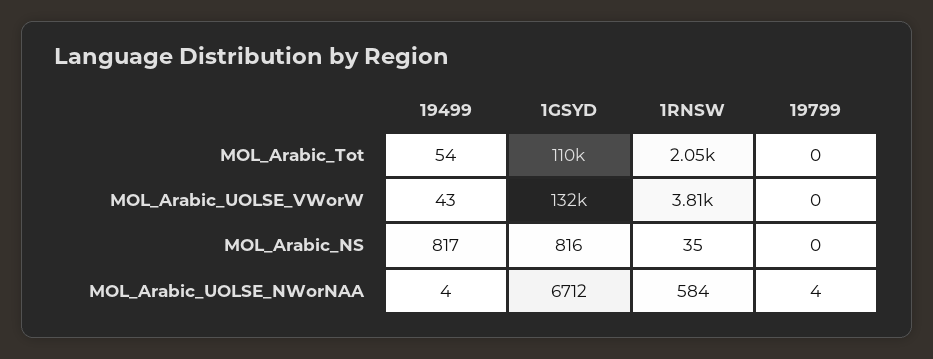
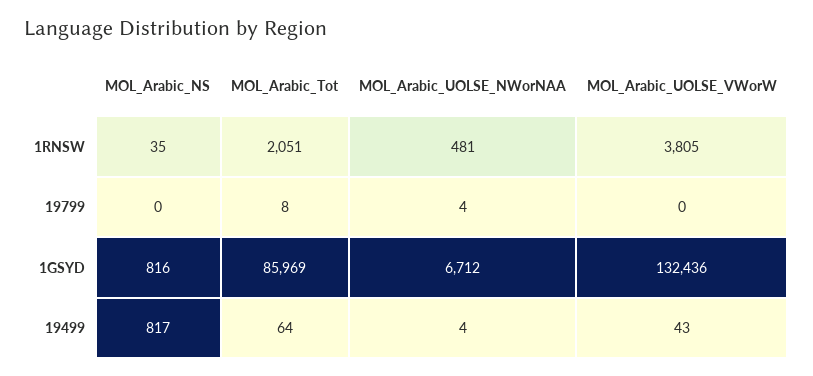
  {
    "19499": {
-     "MOL_Arabic_Tot": 54,
+     "MOL_Arabic_Tot": 64,
      "MOL_Arabic_UOLSE_VWorW": 43,
      "MOL_Arabic_NS": 817,
      "MOL_Arabic_UOLSE_NWorNAA": 4
    },
    "1GSYD": {
-     "MOL_Arabic_Tot": 110000,
+     "MOL_Arabic_Tot": 85969,
      "MOL_Arabic_UOLSE_VWorW": 132436,
      "MOL_Arabic_NS": 816,
      "MOL_Arabic_UOLSE_NWorNAA": 6712
    },
    "1RNSW": {
      "MOL_Arabic_Tot": 2051,
      "MOL_Arabic_UOLSE_VWorW": 3805,
      "MOL_Arabic_NS": 35,
-     "MOL_Arabic_UOLSE_NWorNAA": 584
+     "MOL_Arabic_UOLSE_NWorNAA": 481
    },
    "19799": {
-     "MOL_Arabic_Tot": 0,
+     "MOL_Arabic_Tot": 8,
      "MOL_Arabic_UOLSE_VWorW": 0,
      "MOL_Arabic_NS": 0,
      "MOL_Arabic_UOLSE_NWorNAA": 4
    }
  }

